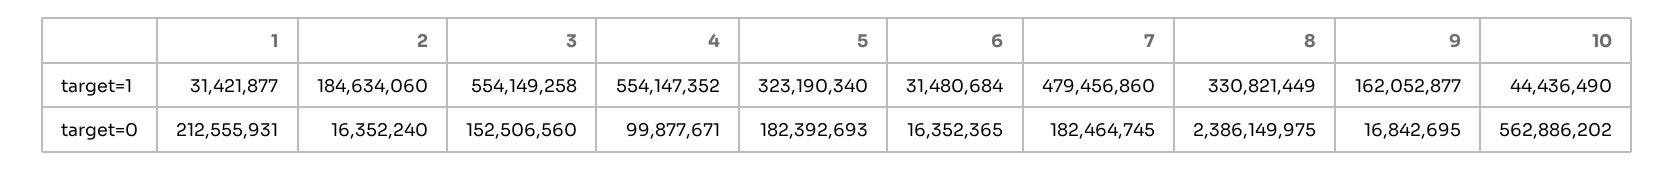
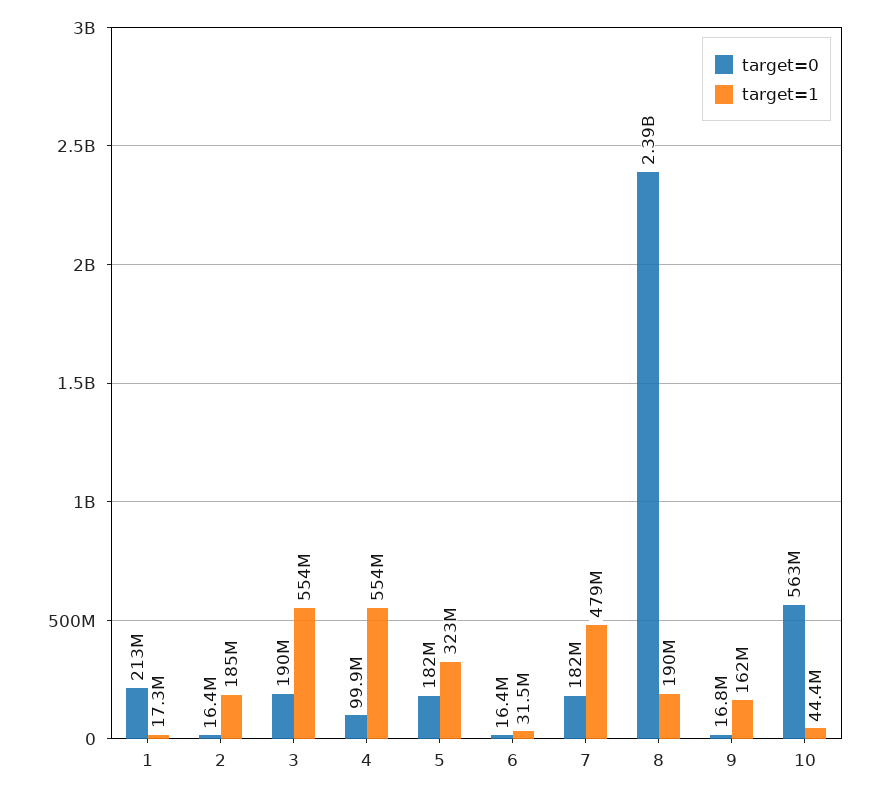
  {
    "target=1": {
-     "1": 31421877,
+     "1": 17300000,
      "2": 184634060,
      "3": 554149258,
      "4": 554147352,
      "5": 323190340,
      "6": 31480684,
      "7": 479456860,
-     "8": 330821449,
+     "8": 190000000,
      "9": 162052877,
      "10": 44436490
    },
    "target=0": {
      "1": 212555931,
      "2": 16352240,
-     "3": 152506560,
+     "3": 190000000,
      "4": 99877671,
      "5": 182392693,
      "6": 16352365,
      "7": 182464745,
      "8": 2386149975,
      "9": 16842695,
      "10": 562886202
    }
  }

